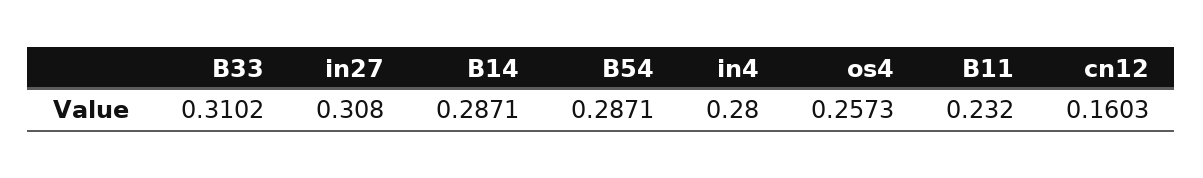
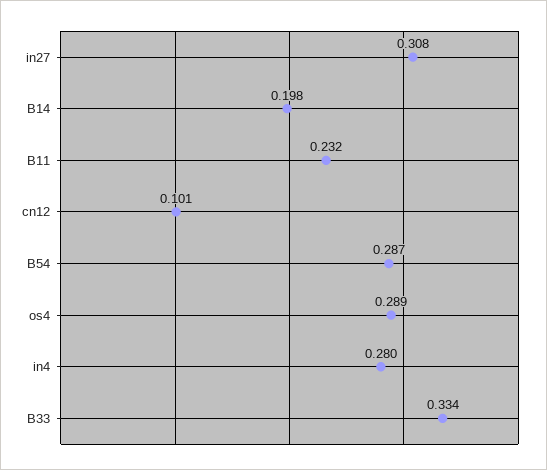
  {
-   "B33": 0.3102,
+   "B33": 0.334,
    "in27": 0.308,
-   "B14": 0.2871,
+   "B14": 0.198,
    "B54": 0.2871,
    "in4": 0.28,
-   "os4": 0.2573,
+   "os4": 0.289,
    "B11": 0.232,
-   "cn12": 0.1603
+   "cn12": 0.101
  }

